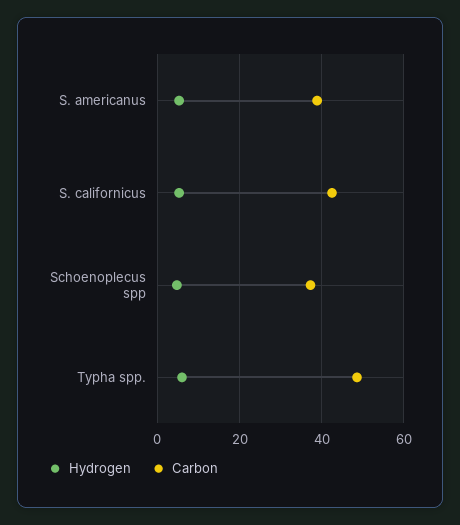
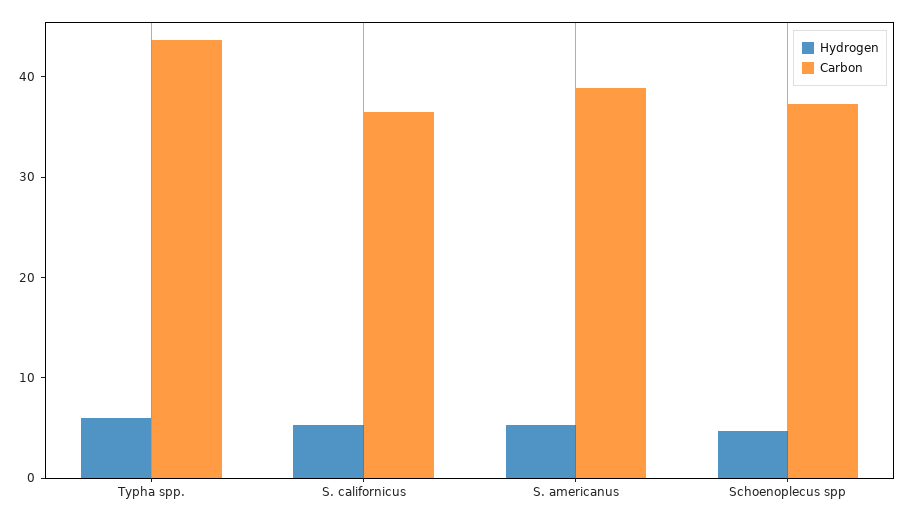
  {
    "Hydrogen": {
      "S. americanus": 6,
      "S. californicus": 6,
      "Schoenoplecus spp": 4,
      "Typha spp.": 6
    },
    "Carbon": {
      "S. americanus": 38,
-     "S. californicus": 42,
+     "S. californicus": 36,
      "Schoenoplecus spp": 38,
-     "Typha spp.": 48
+     "Typha spp.": 44
    }
  }

